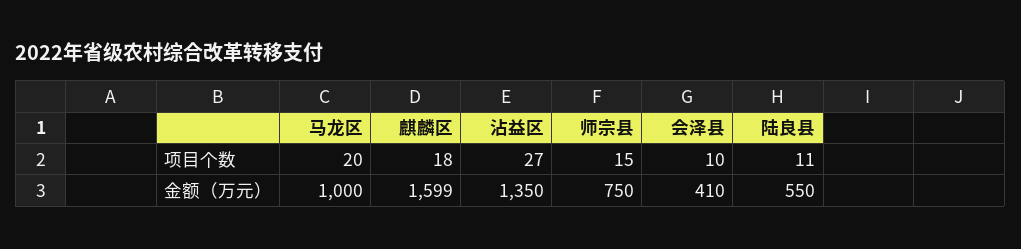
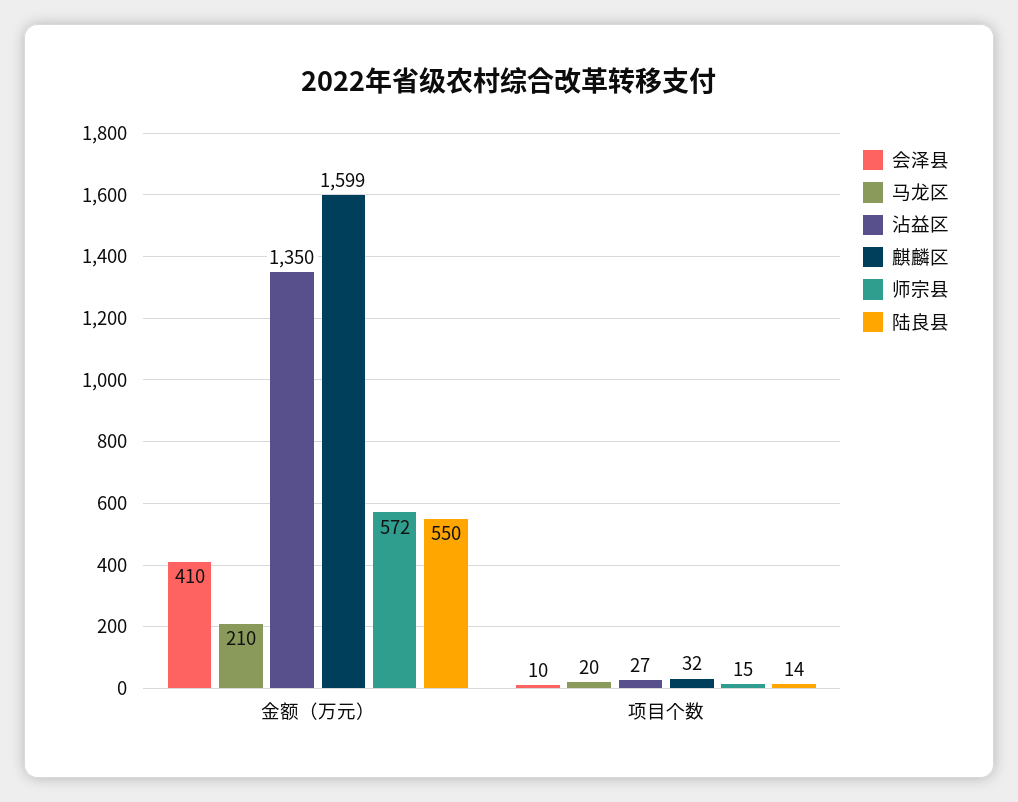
  {
    "马龙区": {
      "项目个数": 20,
-     "金额（万元）": 1000
+     "金额（万元）": 210
    },
    "麒麟区": {
-     "项目个数": 18,
+     "项目个数": 32,
      "金额（万元）": 1599
    },
    "沾益区": {
      "项目个数": 27,
      "金额（万元）": 1350
    },
    "师宗县": {
      "项目个数": 15,
-     "金额（万元）": 750
+     "金额（万元）": 572
    },
    "会泽县": {
      "项目个数": 10,
      "金额（万元）": 410
    },
    "陆良县": {
-     "项目个数": 11,
+     "项目个数": 14,
      "金额（万元）": 550
    }
  }

